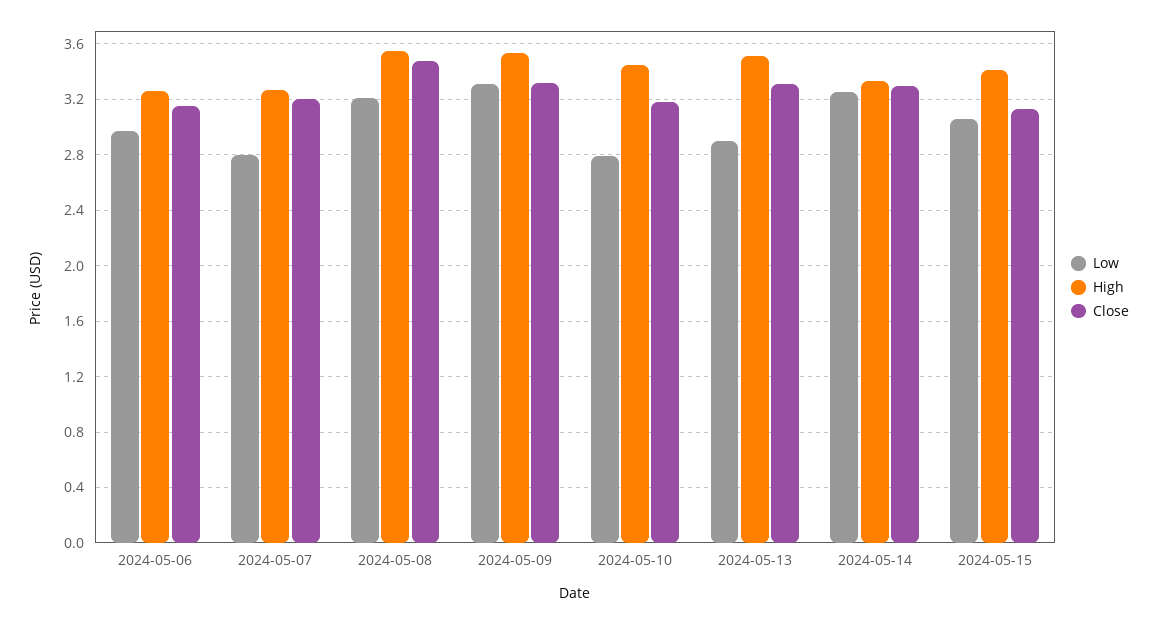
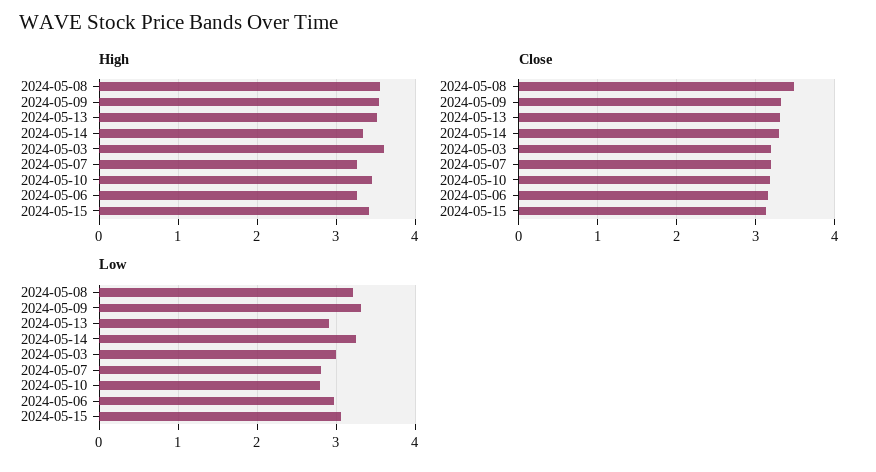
  {
    "Low": {
      "2024-05-06": 2.95,
      "2024-05-07": 2.8,
      "2024-05-08": 3.2,
      "2024-05-09": 3.3,
      "2024-05-10": 2.8,
      "2024-05-13": 2.9,
      "2024-05-14": 3.25,
-     "2024-05-15": 3.05
+     "2024-05-15": 3.05,
+     "2024-05-03": 3
    },
    "High": {
      "2024-05-06": 3.25,
      "2024-05-07": 3.25,
      "2024-05-08": 3.55,
      "2024-05-09": 3.55,
      "2024-05-10": 3.45,
      "2024-05-13": 3.5,
      "2024-05-14": 3.35,
-     "2024-05-15": 3.4
+     "2024-05-15": 3.4,
+     "2024-05-03": 3.6
    },
    "Close": {
      "2024-05-06": 3.15,
      "2024-05-07": 3.2,
      "2024-05-08": 3.5,
      "2024-05-09": 3.3,
      "2024-05-10": 3.2,
      "2024-05-13": 3.3,
      "2024-05-14": 3.3,
-     "2024-05-15": 3.15
+     "2024-05-15": 3.15,
+     "2024-05-03": 3.2
    }
  }

